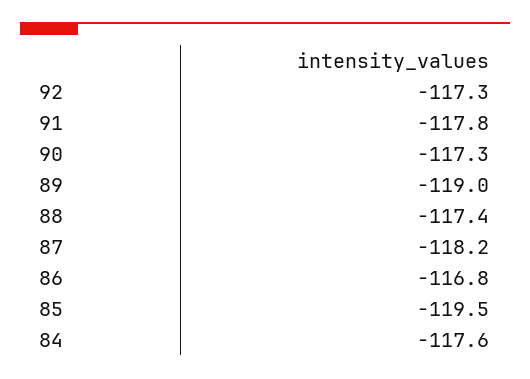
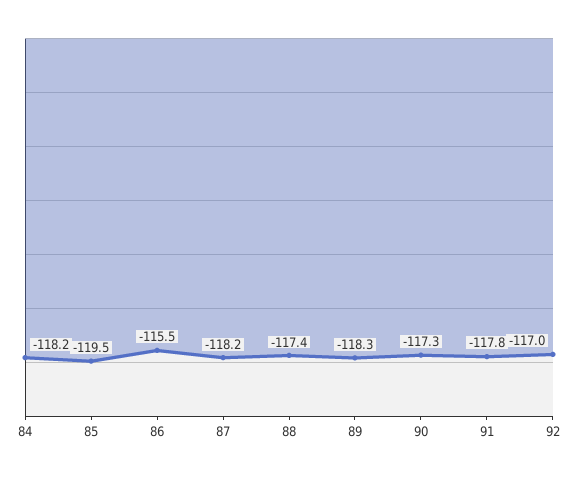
  {
-   "92": -117.3,
+   "92": -117,
    "91": -117.8,
    "90": -117.3,
-   "89": -119,
+   "89": -118.3,
    "88": -117.4,
    "87": -118.2,
-   "86": -116.8,
+   "86": -115.5,
    "85": -119.5,
-   "84": -117.6
+   "84": -118.2
  }

